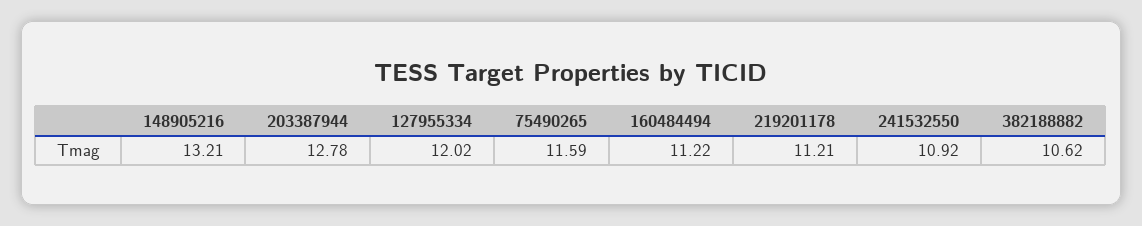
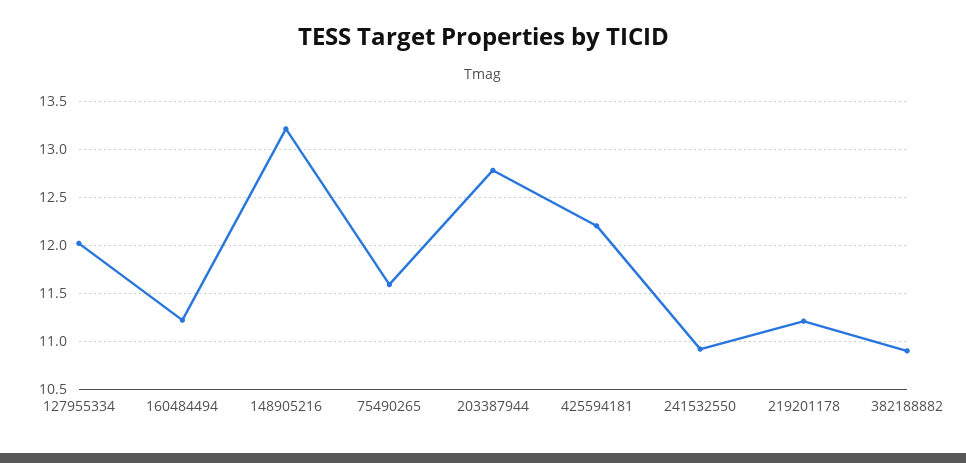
  {
    "148905216": 13.21,
    "203387944": 12.78,
    "127955334": 12.02,
    "75490265": 11.59,
    "160484494": 11.22,
    "219201178": 11.21,
    "241532550": 10.92,
-   "382188882": 10.62
+   "382188882": 10.9,
+   "425594181": 12.2
  }

